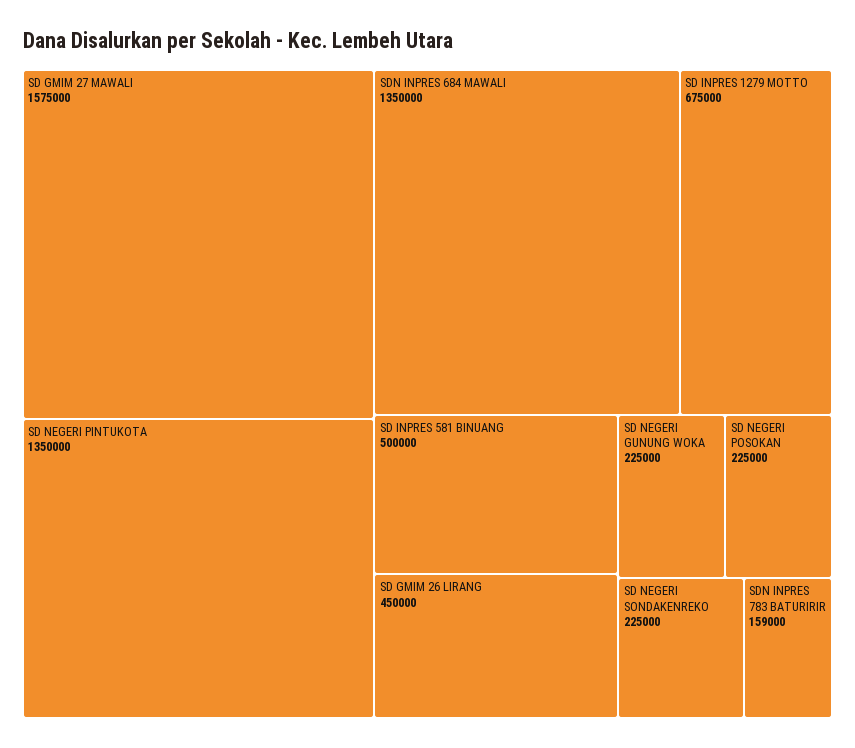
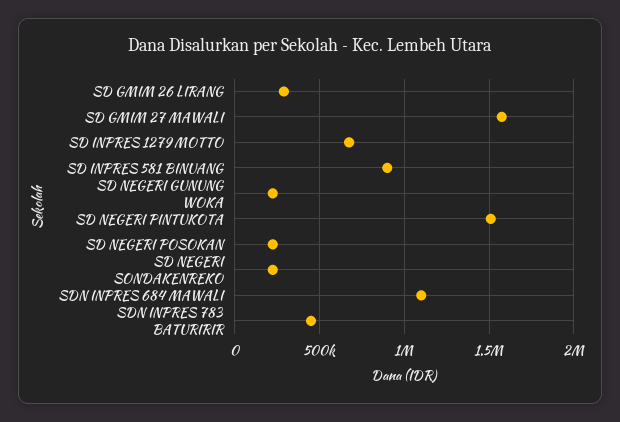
  {
    "SD GMIM 27 MAWALI": 1575000,
-   "SD NEGERI PINTUKOTA": 1350000,
+   "SD NEGERI PINTUKOTA": 1500000,
-   "SDN INPRES 684 MAWALI": 1350000,
+   "SDN INPRES 684 MAWALI": 1100000,
    "SD INPRES 1279 MOTTO": 675000,
-   "SD INPRES 581 BINUANG": 500000,
+   "SD INPRES 581 BINUANG": 900000,
-   "SD GMIM 26 LIRANG": 450000,
+   "SD GMIM 26 LIRANG": 300000,
    "SD NEGERI GUNUNG WOKA": 225000,
    "SD NEGERI POSOKAN": 225000,
    "SD NEGERI SONDAKENREKO": 225000,
-   "SDN INPRES 783 BATURIRIR": 159000
+   "SDN INPRES 783 BATURIRIR": 450000
  }

